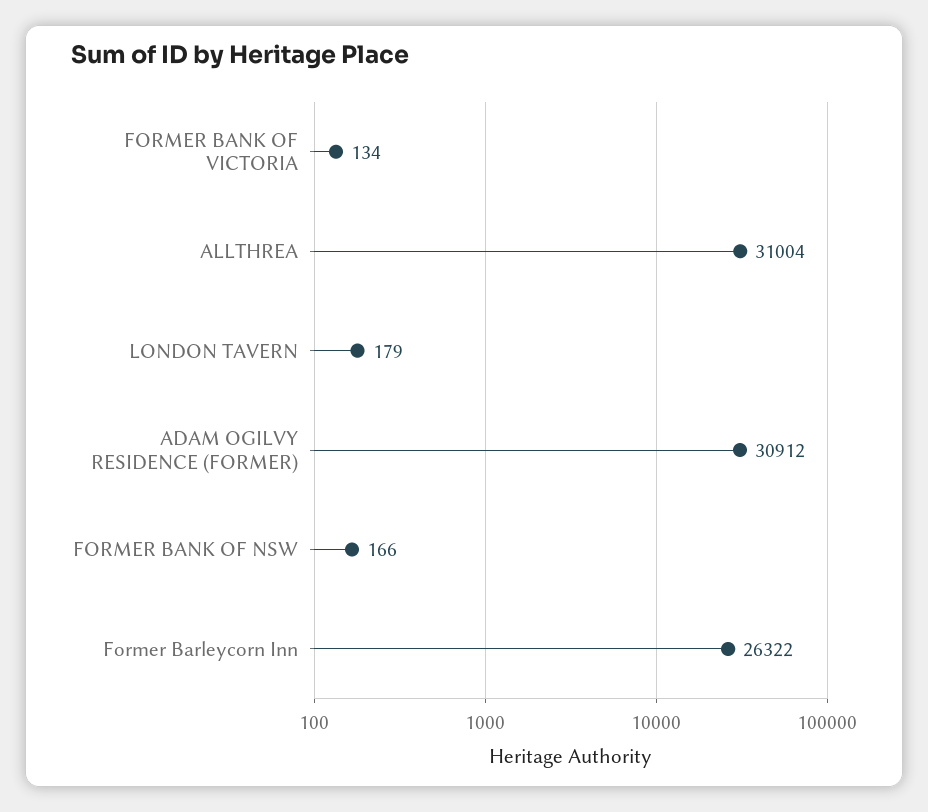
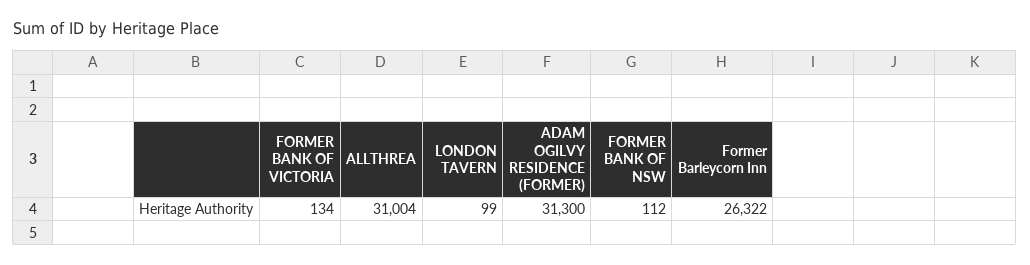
  {
    "FORMER BANK OF VICTORIA": 134,
    "ALLTHREA": 31004,
-   "LONDON TAVERN": 179,
+   "LONDON TAVERN": 99,
-   "ADAM OGILVY RESIDENCE (FORMER)": 30912,
+   "ADAM OGILVY RESIDENCE (FORMER)": 31300,
-   "FORMER BANK OF NSW": 166,
+   "FORMER BANK OF NSW": 112,
    "Former Barleycorn Inn": 26322
  }

